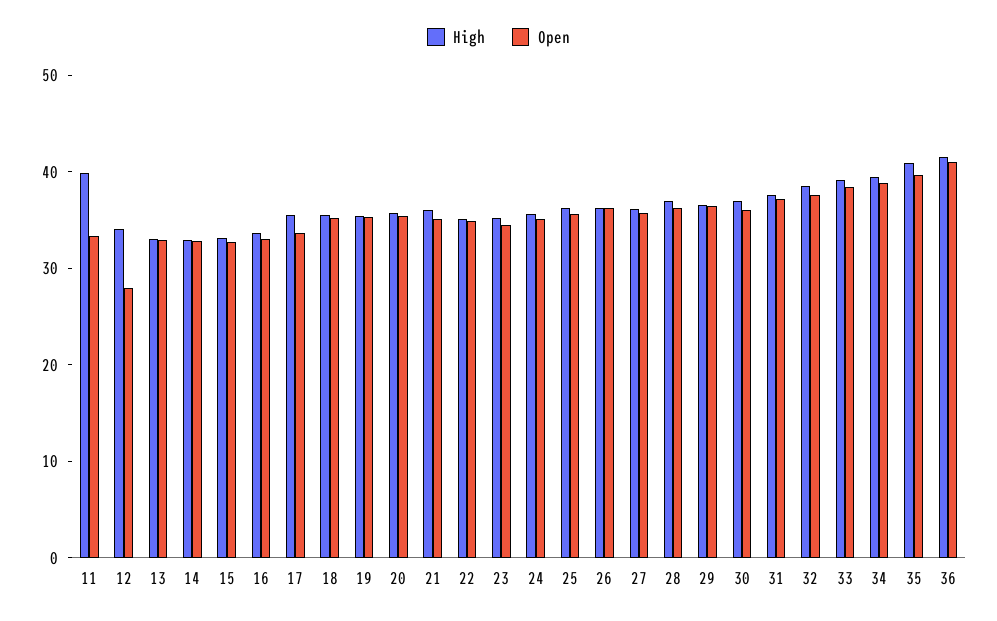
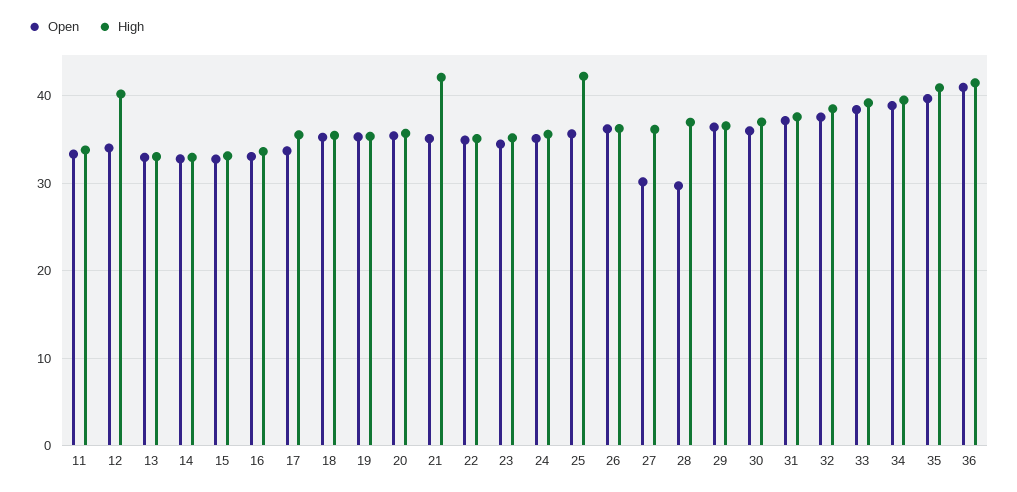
  {
    "High": {
-     "11": 40,
+     "11": 34,
-     "12": 34,
+     "12": 40,
      "13": 33,
      "14": 33,
      "15": 33,
      "16": 34,
      "17": 36,
      "18": 35,
      "19": 35,
      "20": 36,
-     "21": 36,
+     "21": 42,
      "22": 35,
      "23": 35,
      "24": 36,
-     "25": 36,
+     "25": 42,
      "26": 36,
      "27": 36,
      "28": 37,
      "29": 37,
      "30": 37,
      "31": 38,
      "32": 39,
      "33": 39,
      "34": 40,
      "35": 41,
      "36": 41
    },
    "Open": {
      "11": 33,
-     "12": 28,
+     "12": 34,
      "13": 33,
      "14": 33,
      "15": 33,
      "16": 33,
      "17": 34,
      "18": 35,
      "19": 35,
      "20": 35,
      "21": 35,
      "22": 35,
      "23": 34,
      "24": 35,
      "25": 36,
      "26": 36,
-     "27": 36,
+     "27": 30,
-     "28": 36,
+     "28": 30,
      "29": 36,
      "30": 36,
      "31": 37,
      "32": 38,
      "33": 38,
      "34": 39,
      "35": 40,
      "36": 41
    }
  }

